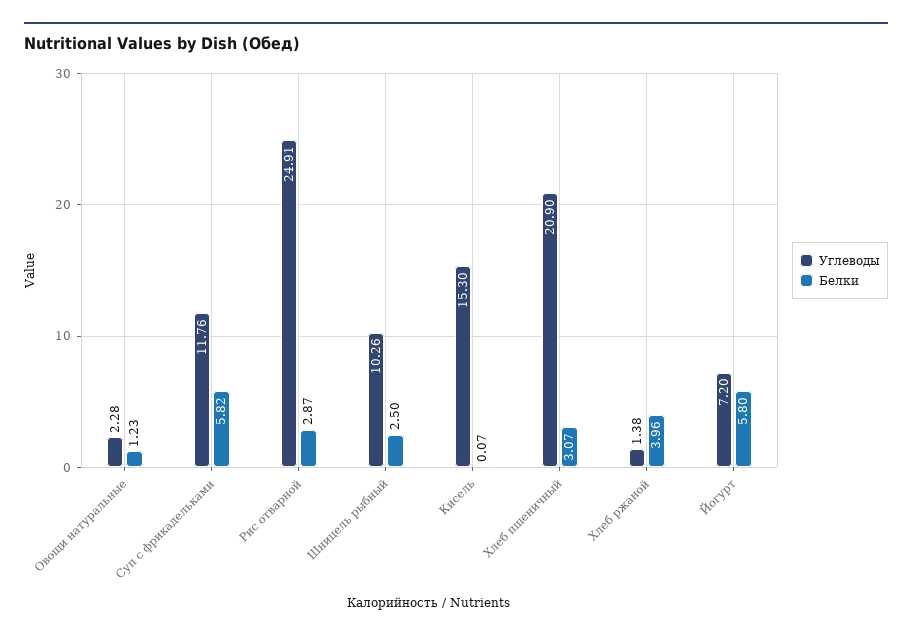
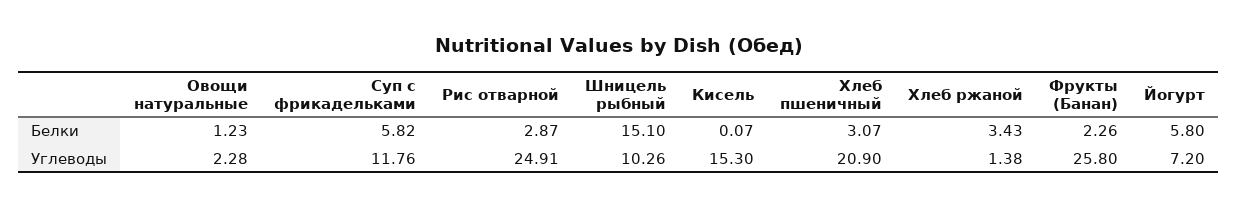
  {
    "Углеводы": {
      "Овощи натуральные": 2.28,
      "Суп с фрикадельками": 11.76,
      "Рис отварной": 24.91,
      "Шницель рыбный": 10.26,
      "Кисель": 15.3,
      "Хлеб пшеничный": 20.9,
      "Хлеб ржаной": 1.38,
-     "Йогурт": 7.2
+     "Йогурт": 7.2,
+     "Фрукты (Банан)": 25.8
    },
    "Белки": {
      "Овощи натуральные": 1.23,
      "Суп с фрикадельками": 5.82,
      "Рис отварной": 2.87,
-     "Шницель рыбный": 2.5,
+     "Шницель рыбный": 15.1,
      "Кисель": 0.07,
      "Хлеб пшеничный": 3.07,
-     "Хлеб ржаной": 3.96,
+     "Хлеб ржаной": 3.43,
-     "Йогурт": 5.8
+     "Йогурт": 5.8,
+     "Фрукты (Банан)": 2.26
    }
  }

